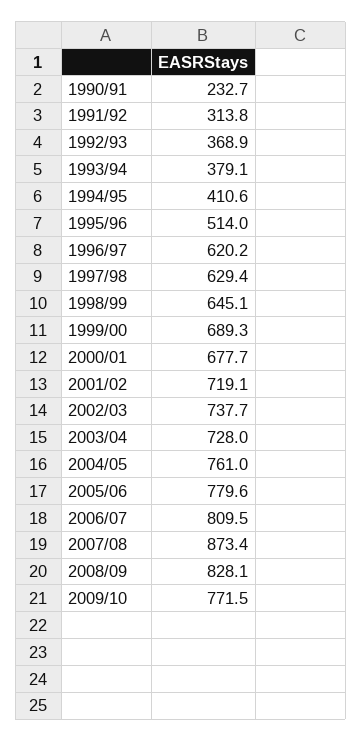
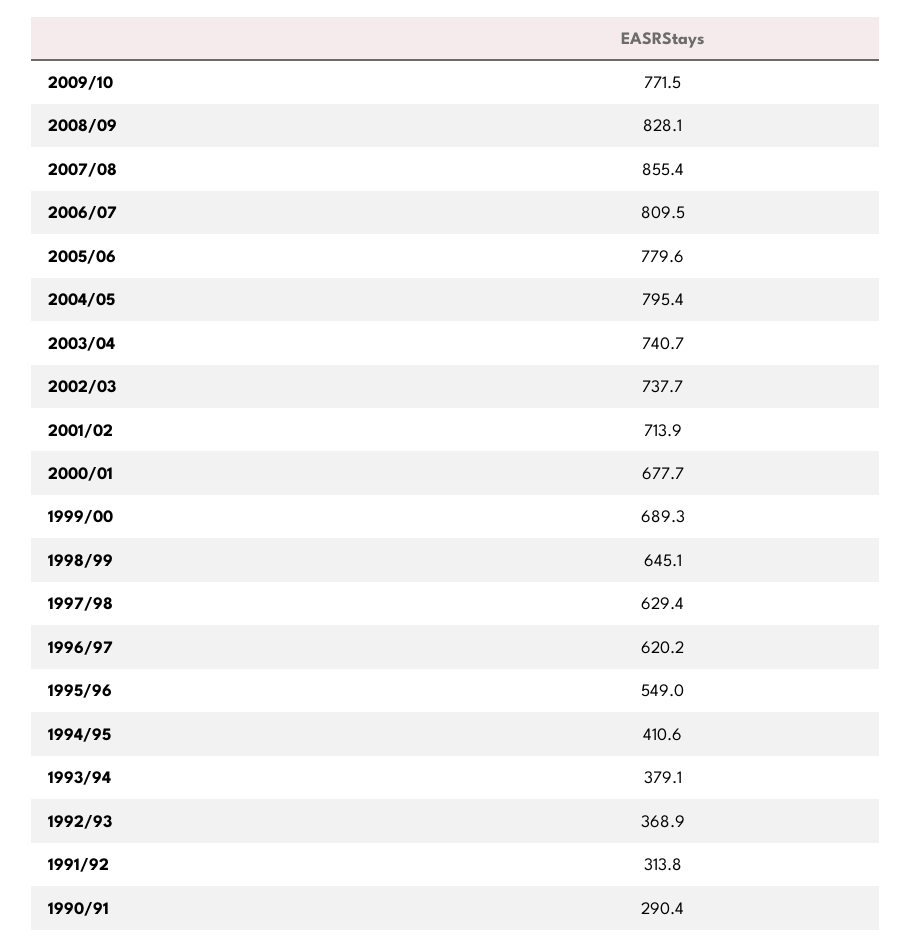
  {
-   "1990/91": 232.7,
+   "1990/91": 290.4,
    "1991/92": 313.8,
    "1992/93": 368.9,
    "1993/94": 379.1,
    "1994/95": 410.6,
-   "1995/96": 514,
+   "1995/96": 549,
    "1996/97": 620.2,
    "1997/98": 629.4,
    "1998/99": 645.1,
    "1999/00": 689.3,
    "2000/01": 677.7,
-   "2001/02": 719.1,
+   "2001/02": 713.9,
    "2002/03": 737.7,
-   "2003/04": 728,
+   "2003/04": 740.7,
-   "2004/05": 761,
+   "2004/05": 795.4,
    "2005/06": 779.6,
    "2006/07": 809.5,
-   "2007/08": 873.4,
+   "2007/08": 855.4,
    "2008/09": 828.1,
    "2009/10": 771.5
  }

